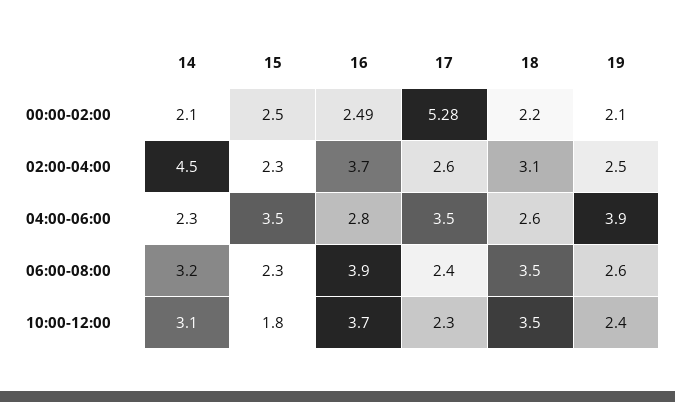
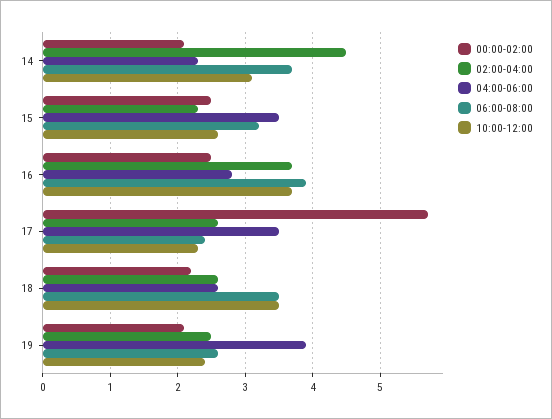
  {
    "00:00-02:00": {
      "14": 2.1,
      "15": 2.5,
      "16": 2.49,
-     "17": 5.28,
+     "17": 5.7,
      "18": 2.2,
      "19": 2.1
    },
    "02:00-04:00": {
      "14": 4.5,
      "15": 2.3,
      "16": 3.7,
      "17": 2.6,
-     "18": 3.1,
+     "18": 2.6,
      "19": 2.5
    },
    "04:00-06:00": {
      "14": 2.3,
      "15": 3.5,
      "16": 2.8,
      "17": 3.5,
      "18": 2.6,
      "19": 3.9
    },
    "06:00-08:00": {
-     "14": 3.2,
+     "14": 3.7,
-     "15": 2.3,
+     "15": 3.2,
      "16": 3.9,
      "17": 2.4,
      "18": 3.5,
      "19": 2.6
    },
    "10:00-12:00": {
      "14": 3.1,
-     "15": 1.8,
+     "15": 2.6,
      "16": 3.7,
      "17": 2.3,
      "18": 3.5,
      "19": 2.4
    }
  }

